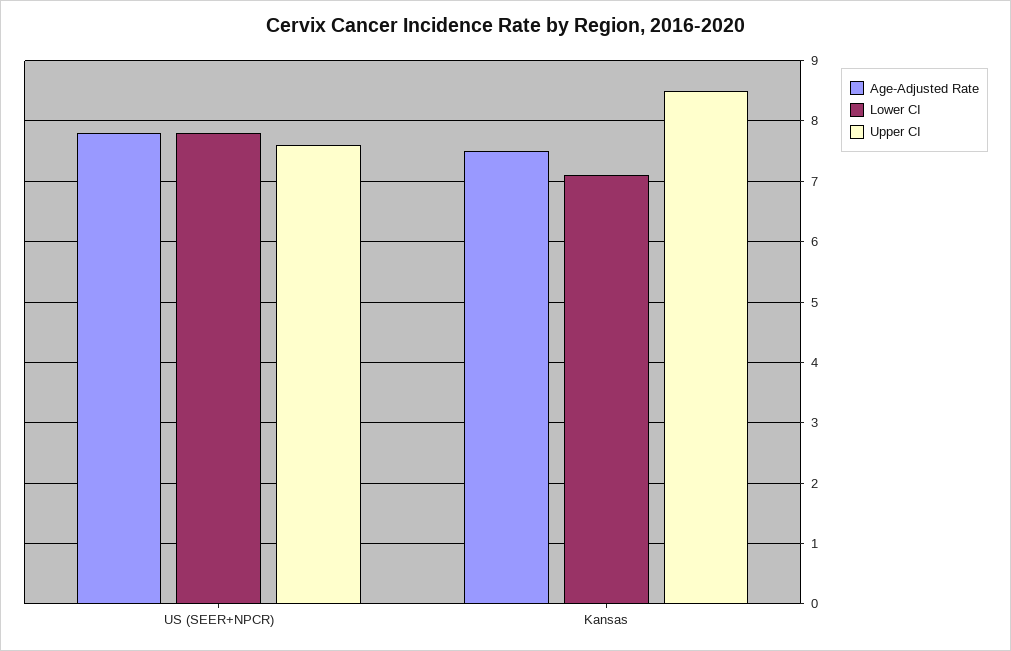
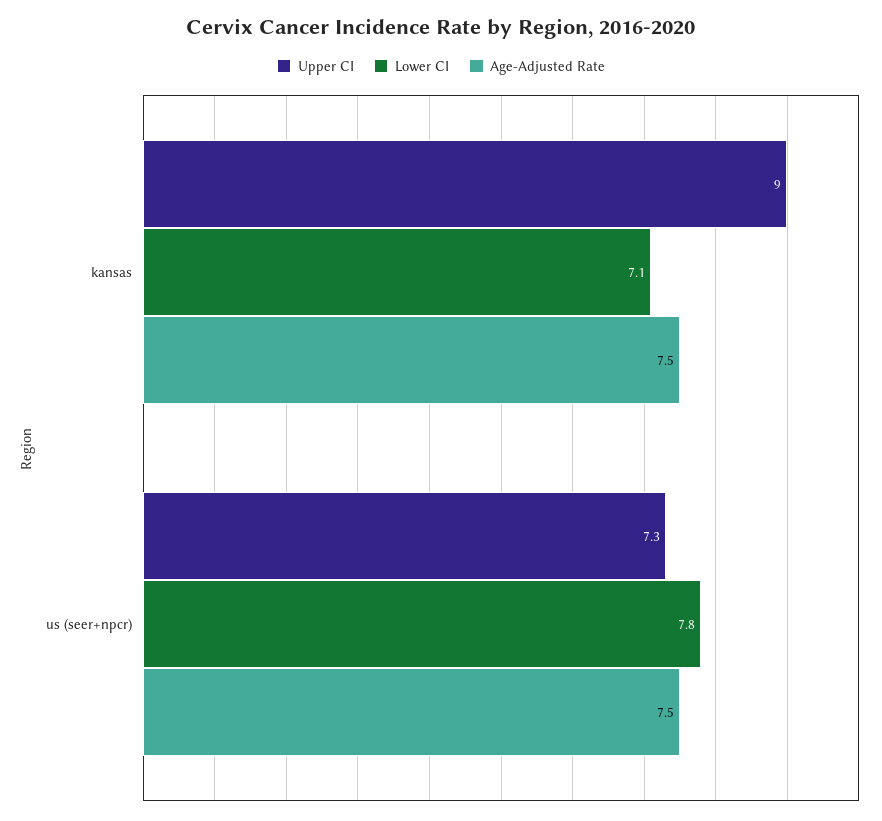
  {
    "Age-Adjusted Rate": {
-     "US (SEER+NPCR)": 7.8,
+     "US (SEER+NPCR)": 7.5,
      "Kansas": 7.5
    },
    "Lower CI": {
      "US (SEER+NPCR)": 7.8,
      "Kansas": 7.1
    },
    "Upper CI": {
-     "US (SEER+NPCR)": 7.6,
+     "US (SEER+NPCR)": 7.3,
-     "Kansas": 8.5
+     "Kansas": 9
    }
  }

